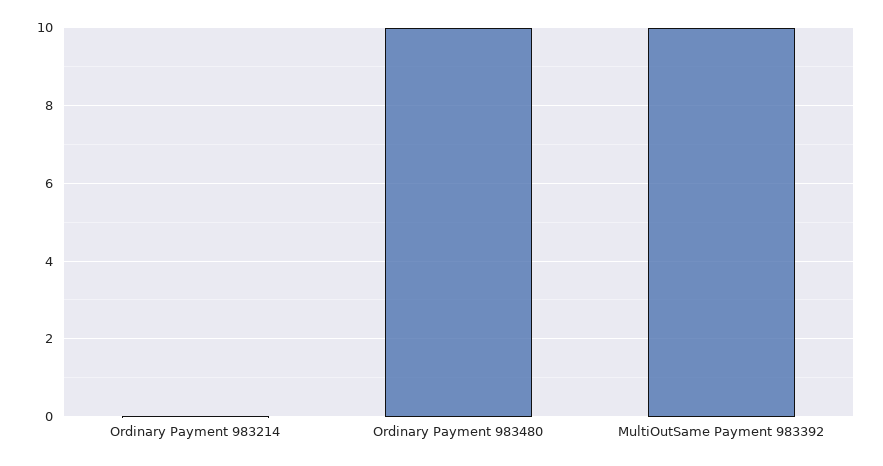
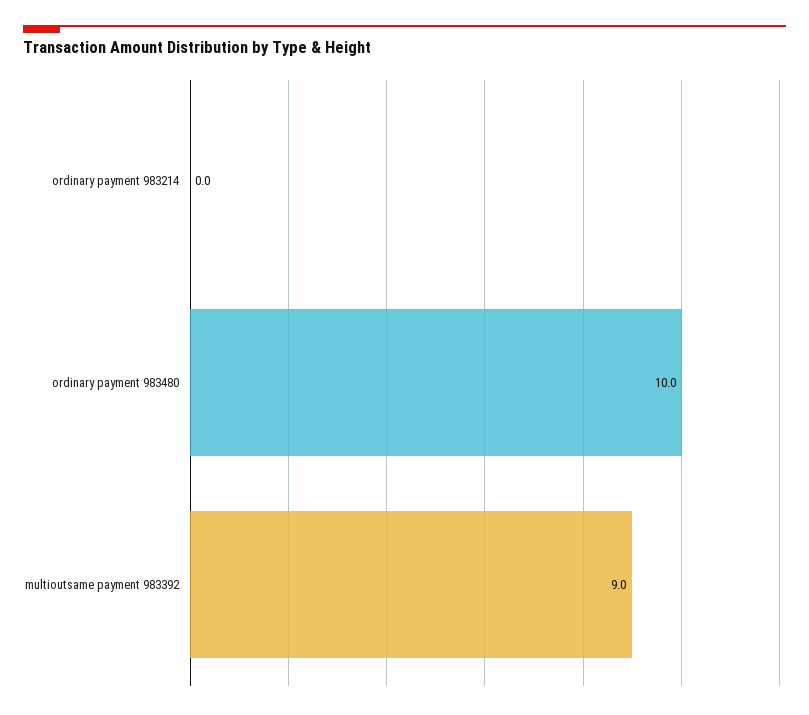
  {
    "Ordinary Payment 983214": 0,
    "Ordinary Payment 983480": 10,
-   "MultiOutSame Payment 983392": 10
+   "MultiOutSame Payment 983392": 9
  }

